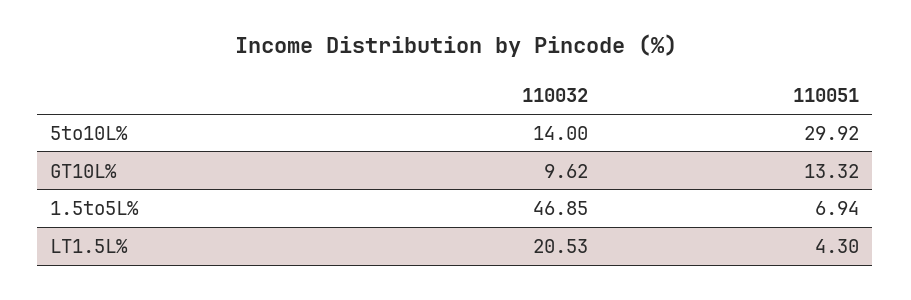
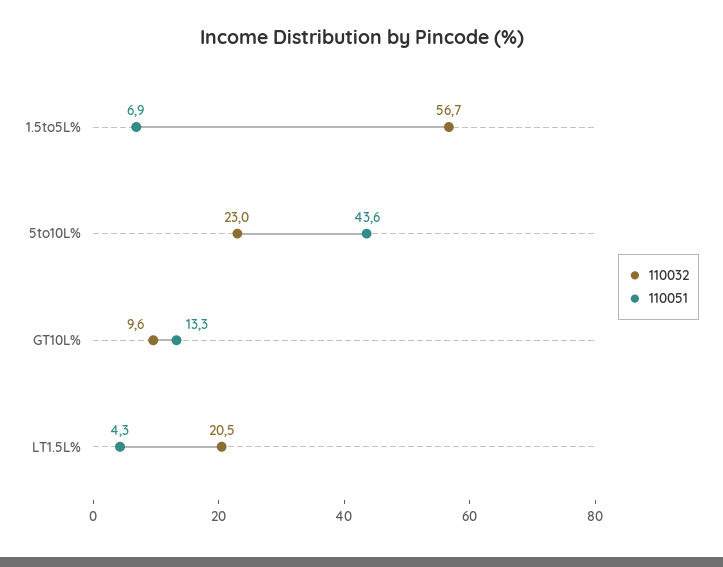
  {
    "110032": {
-     "5to10L%": 14,
+     "5to10L%": 23,
      "GT10L%": 9.62,
-     "1.5to5L%": 46.85,
+     "1.5to5L%": 56.7,
      "LT1.5L%": 20.53
    },
    "110051": {
-     "5to10L%": 29.92,
+     "5to10L%": 43.6,
      "GT10L%": 13.32,
      "1.5to5L%": 6.94,
      "LT1.5L%": 4.3
    }
  }

